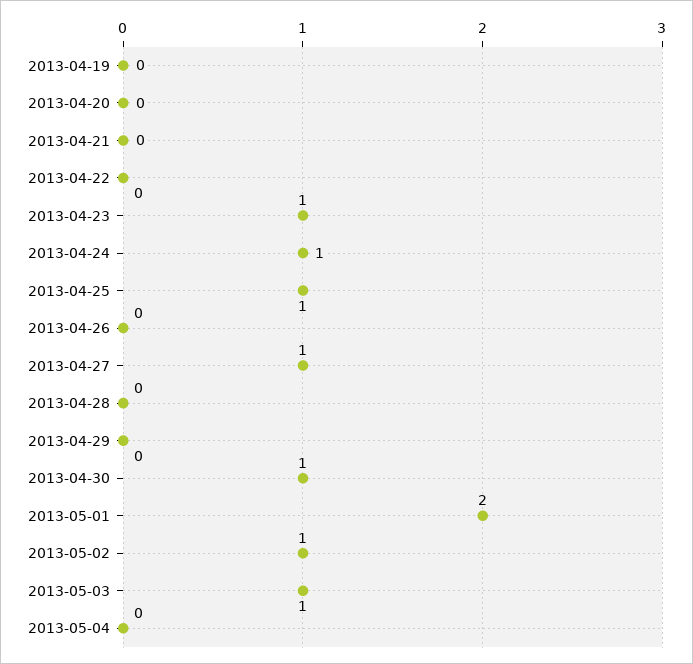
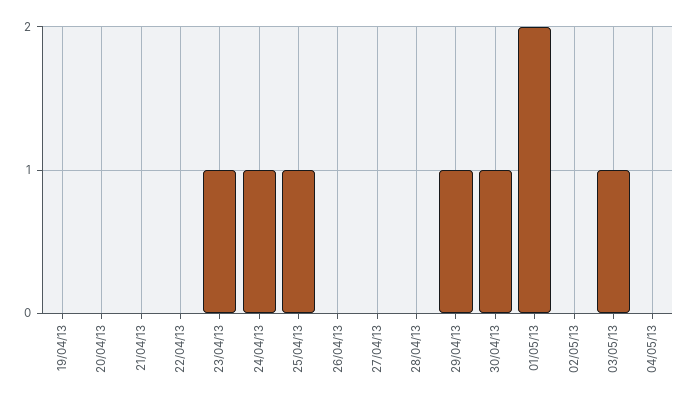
  {
    "2013-04-19": 0,
    "2013-04-20": 0,
    "2013-04-21": 0,
    "2013-04-22": 0,
    "2013-04-23": 1,
    "2013-04-24": 1,
    "2013-04-25": 1,
    "2013-04-26": 0,
-   "2013-04-27": 1,
+   "2013-04-27": 0,
    "2013-04-28": 0,
-   "2013-04-29": 0,
+   "2013-04-29": 1,
    "2013-04-30": 1,
    "2013-05-01": 2,
-   "2013-05-02": 1,
+   "2013-05-02": 0,
    "2013-05-03": 1,
    "2013-05-04": 0
  }

